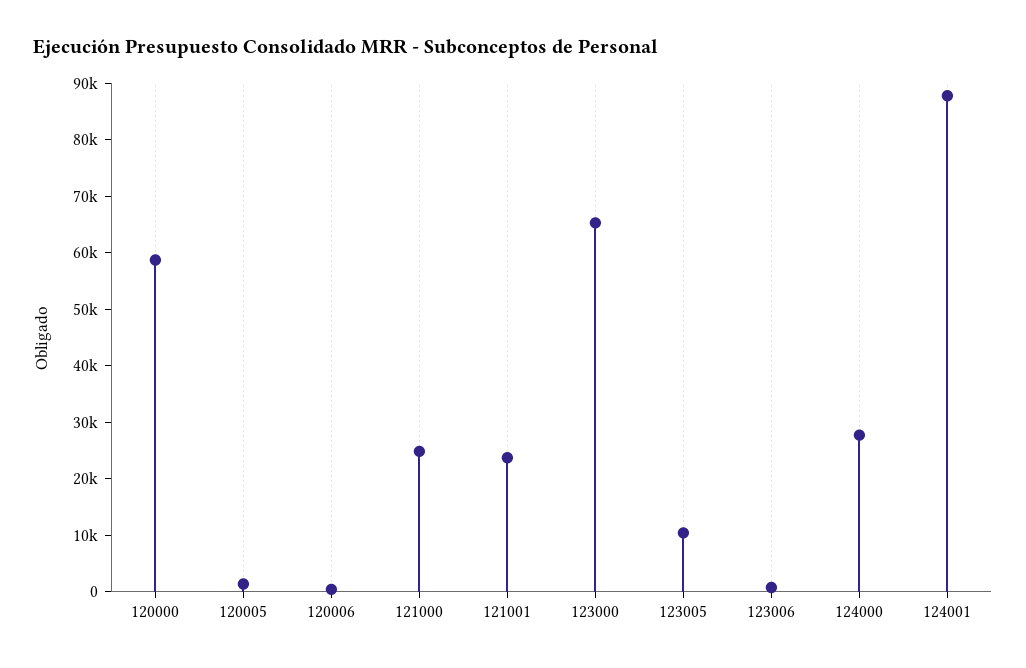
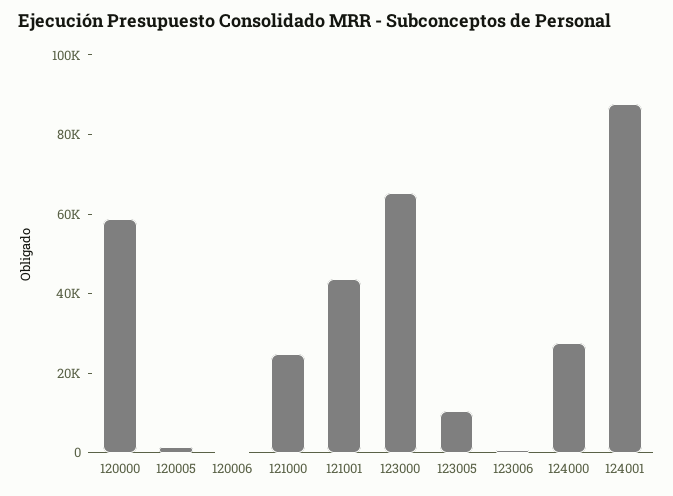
  {
    "120000": 58000,
    "120005": 2000,
    "120006": 0,
    "121000": 24000,
-   "121001": 24000,
+   "121001": 45000,
    "123000": 66000,
    "123005": 10000,
    "123006": 0,
    "124000": 28000,
    "124001": 88000
  }

